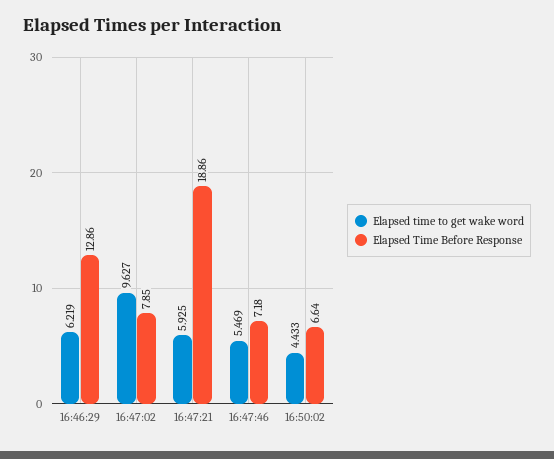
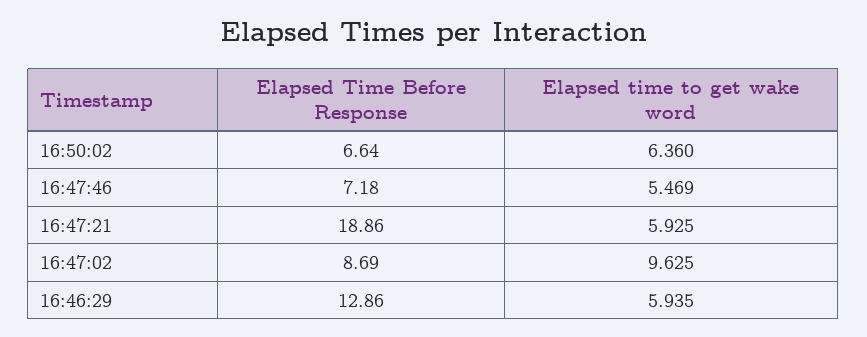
  {
    "Elapsed time to get wake word": {
-     "16:46:29": 6.219,
+     "16:46:29": 5.935,
-     "16:47:02": 9.627,
+     "16:47:02": 9.625,
      "16:47:21": 5.925,
      "16:47:46": 5.469,
-     "16:50:02": 4.433
+     "16:50:02": 6.36
    },
    "Elapsed Time Before Response": {
      "16:46:29": 12.86,
-     "16:47:02": 7.85,
+     "16:47:02": 8.69,
      "16:47:21": 18.86,
      "16:47:46": 7.18,
      "16:50:02": 6.64
    }
  }

